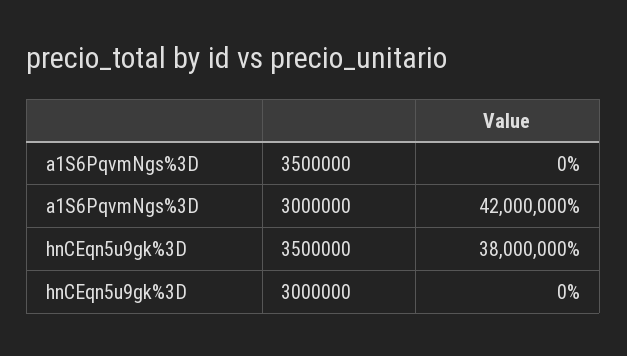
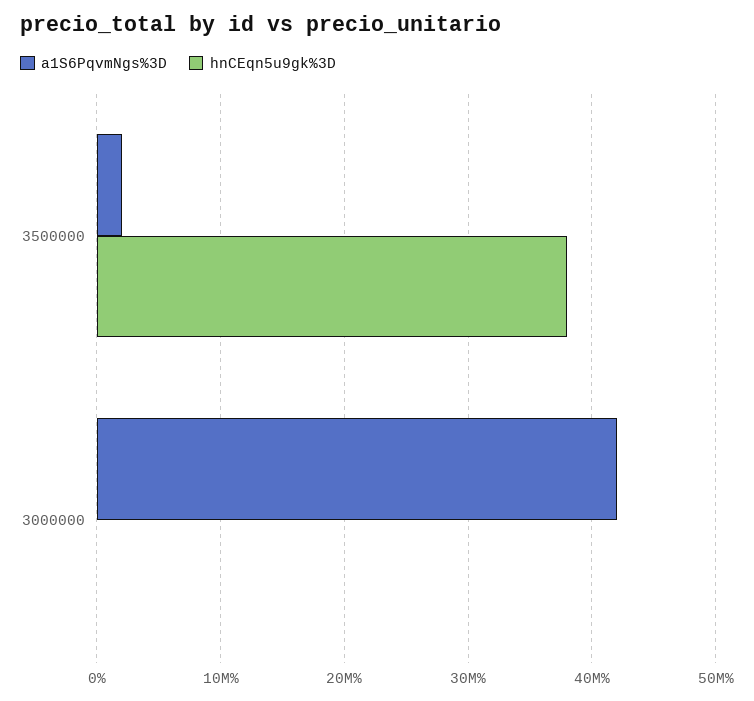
  {
    "a1S6PqvmNgs%3D": {
-     "3500000": 0,
+     "3500000": 2000000,
      "3000000": 42000000
    },
    "hnCEqn5u9gk%3D": {
      "3500000": 38000000,
      "3000000": 0
    }
  }

